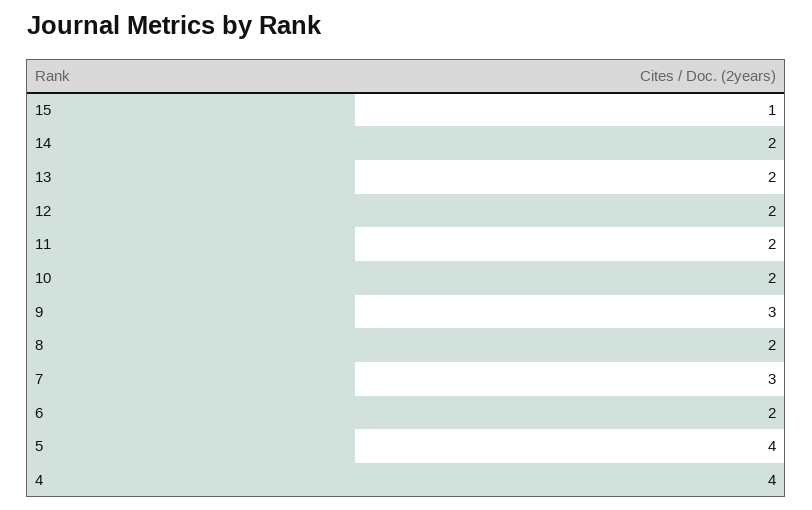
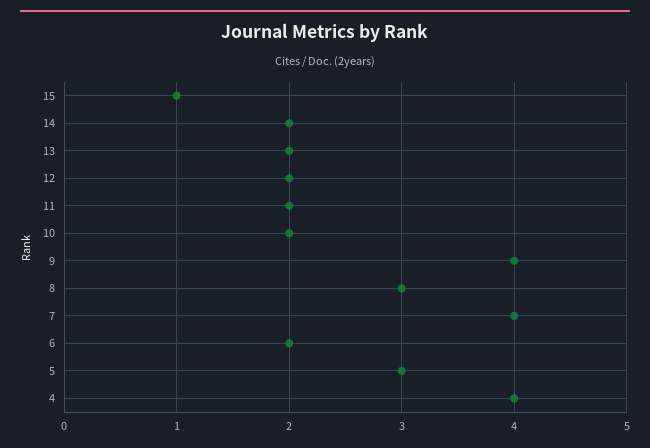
  {
    "15": 1,
    "14": 2,
    "13": 2,
    "12": 2,
    "11": 2,
    "10": 2,
-   "9": 3,
+   "9": 4,
-   "8": 2,
+   "8": 3,
-   "7": 3,
+   "7": 4,
    "6": 2,
-   "5": 4,
+   "5": 3,
    "4": 4
  }

